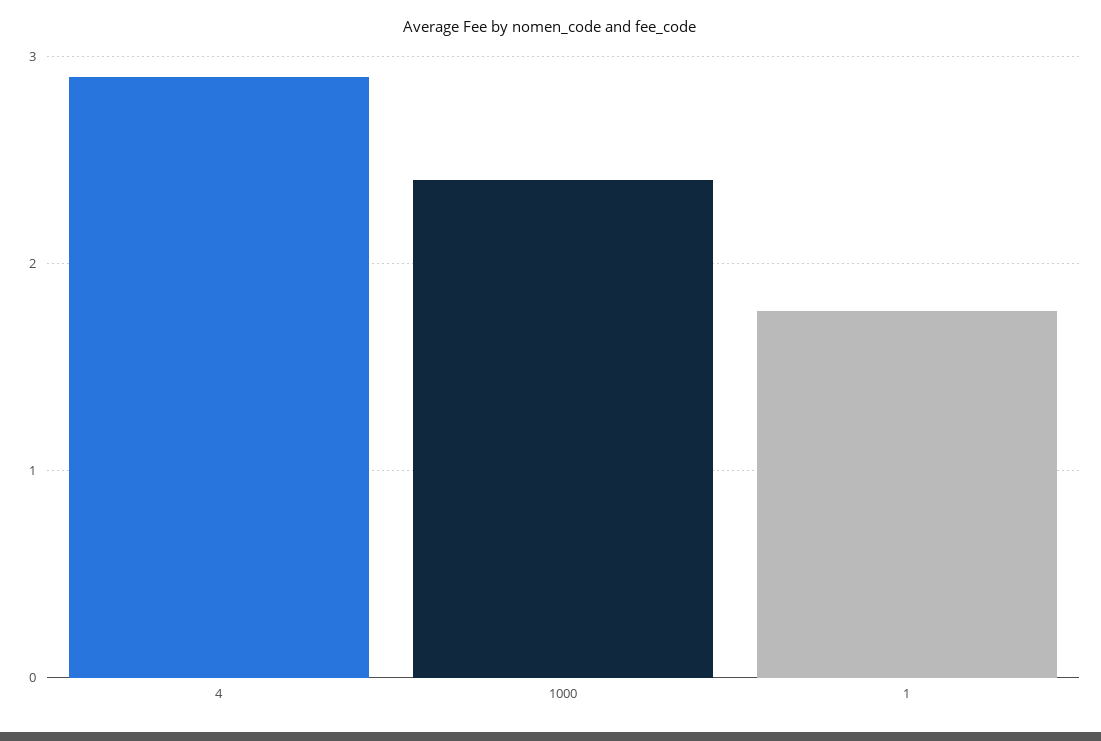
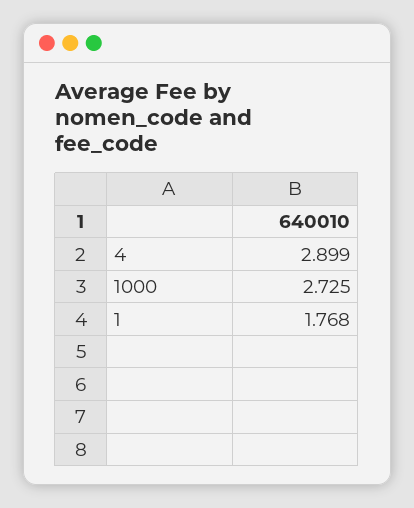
  {
    "4": 2.899,
-   "1000": 2.4,
+   "1000": 2.725,
    "1": 1.768
  }

